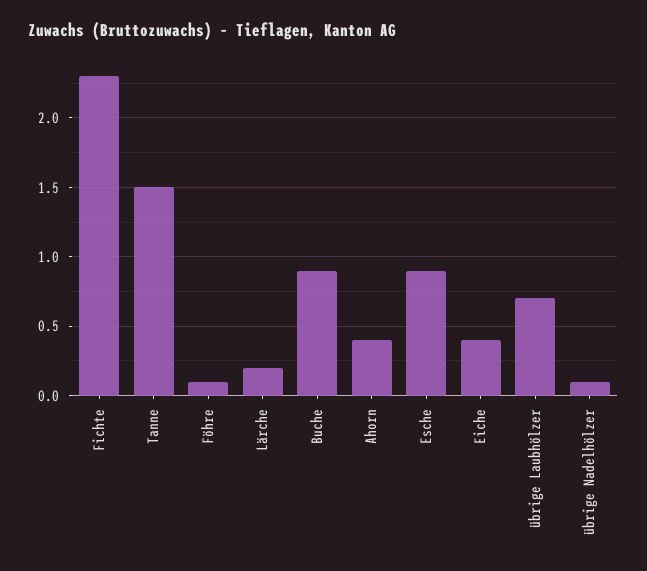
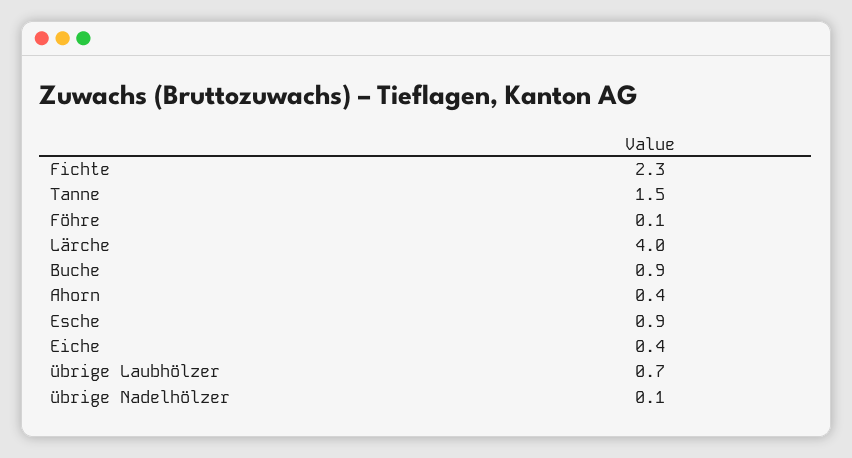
  {
    "Fichte": 2.3,
    "Tanne": 1.5,
    "Föhre": 0.1,
-   "Lärche": 0.2,
+   "Lärche": 4,
    "Buche": 0.9,
    "Ahorn": 0.4,
    "Esche": 0.9,
    "Eiche": 0.4,
    "übrige Laubhölzer": 0.7,
    "übrige Nadelhölzer": 0.1
  }

